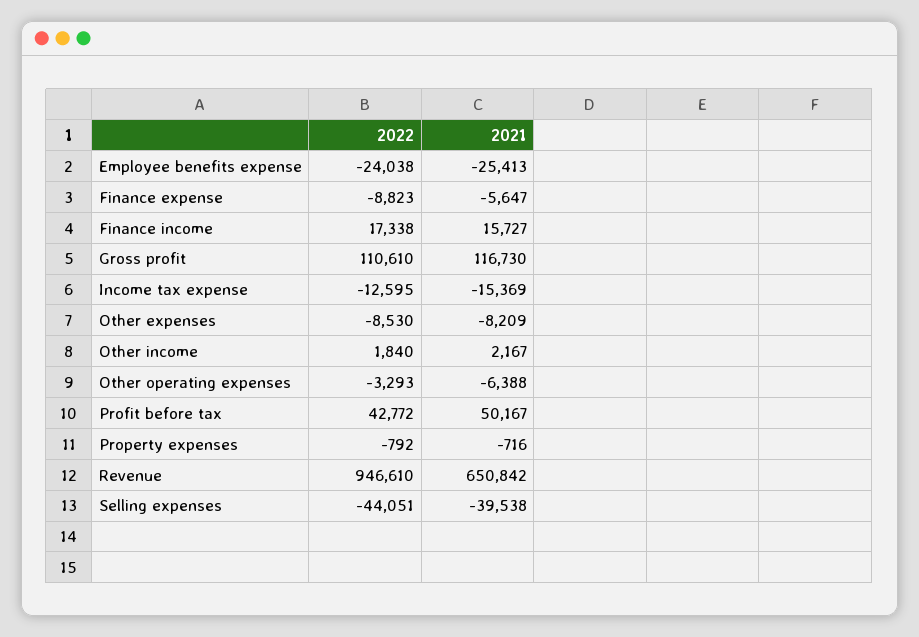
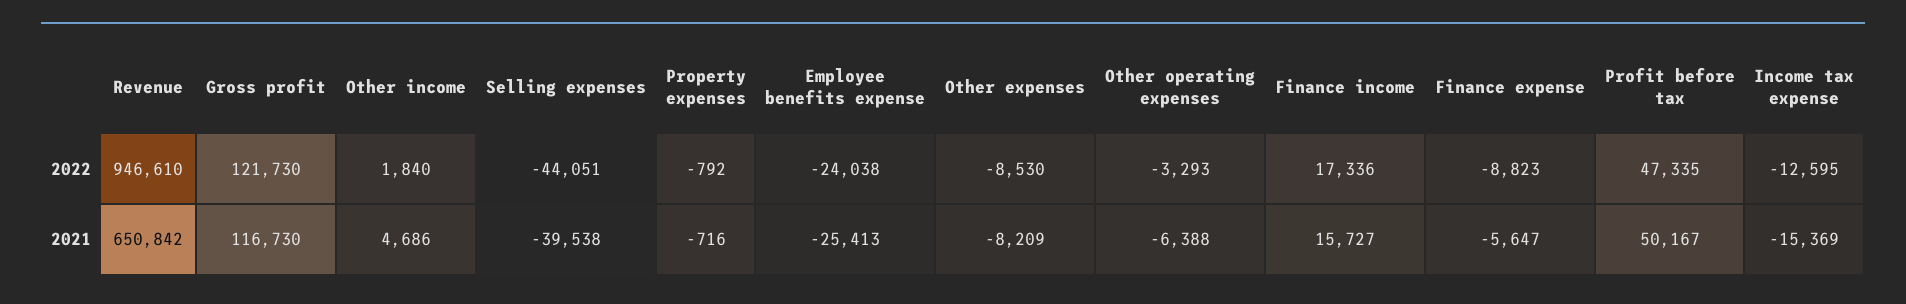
  {
    "2022": {
      "Employee benefits expense": -24038,
      "Finance expense": -8823,
-     "Finance income": 17338,
+     "Finance income": 17336,
-     "Gross profit": 110610,
+     "Gross profit": 121730,
      "Income tax expense": -12595,
      "Other expenses": -8530,
      "Other income": 1840,
      "Other operating expenses": -3293,
-     "Profit before tax": 42772,
+     "Profit before tax": 47335,
      "Property expenses": -792,
      "Revenue": 946610,
      "Selling expenses": -44051
    },
    "2021": {
      "Employee benefits expense": -25413,
      "Finance expense": -5647,
      "Finance income": 15727,
      "Gross profit": 116730,
      "Income tax expense": -15369,
      "Other expenses": -8209,
-     "Other income": 2167,
+     "Other income": 4686,
      "Other operating expenses": -6388,
      "Profit before tax": 50167,
      "Property expenses": -716,
      "Revenue": 650842,
      "Selling expenses": -39538
    }
  }

